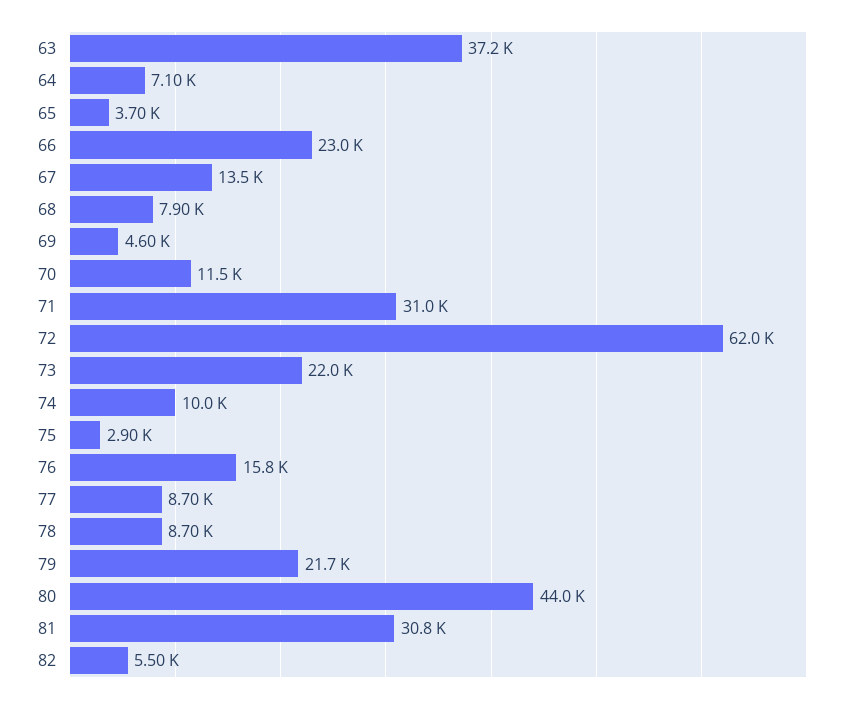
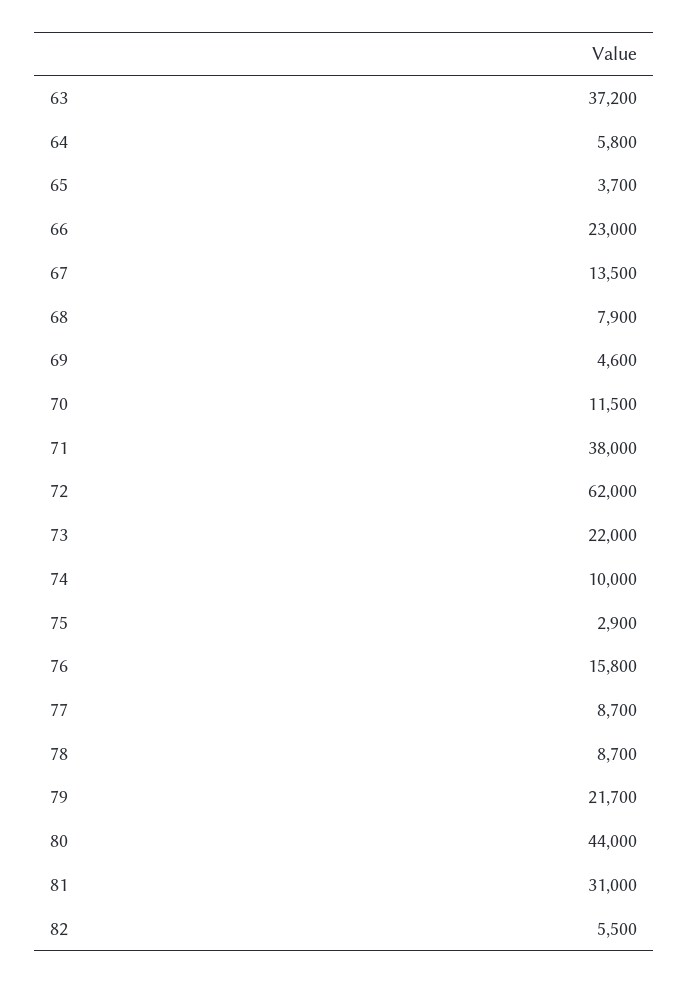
  {
    "63": 37200,
-   "64": 7100,
+   "64": 5800,
    "65": 3700,
    "66": 23000,
    "67": 13500,
    "68": 7900,
    "69": 4600,
    "70": 11500,
-   "71": 31000,
+   "71": 38000,
    "72": 62000,
    "73": 22000,
    "74": 10000,
    "75": 2900,
    "76": 15800,
    "77": 8700,
    "78": 8700,
    "79": 21700,
    "80": 44000,
-   "81": 30800,
+   "81": 31000,
    "82": 5500
  }

